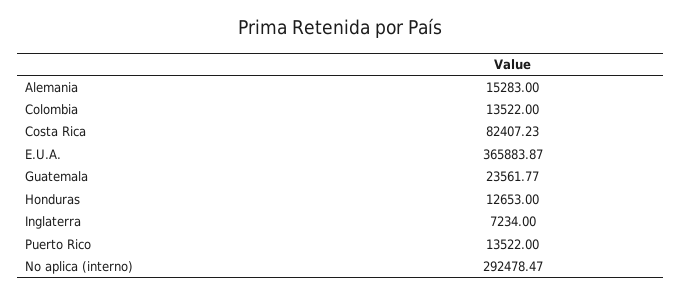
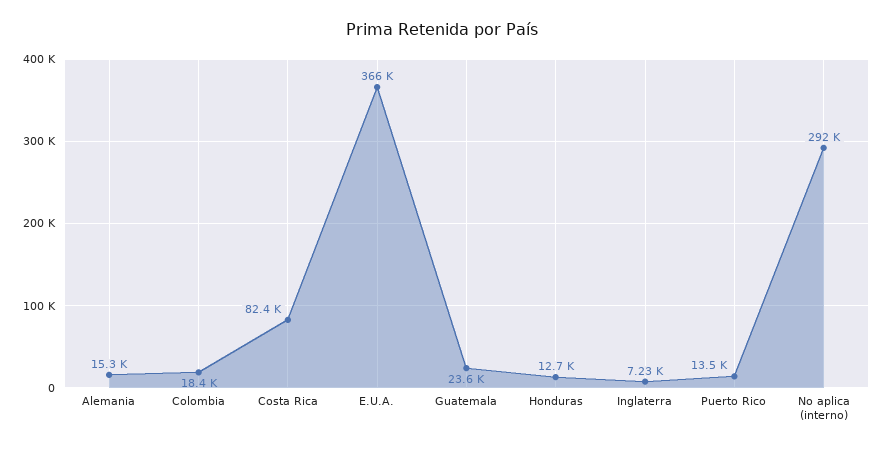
  {
    "Alemania": 15283,
-   "Colombia": 13522,
+   "Colombia": 18400,
    "Costa Rica": 82407.23,
    "E.U.A.": 365883.87,
    "Guatemala": 23561.77,
    "Honduras": 12653,
    "Inglaterra": 7234,
    "Puerto Rico": 13522,
    "No aplica (interno)": 292478.47
  }

